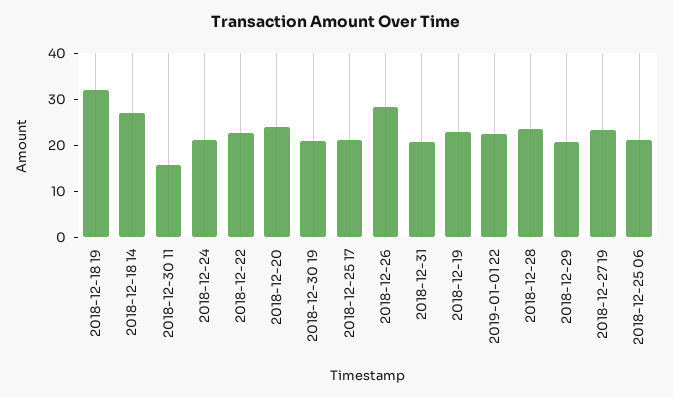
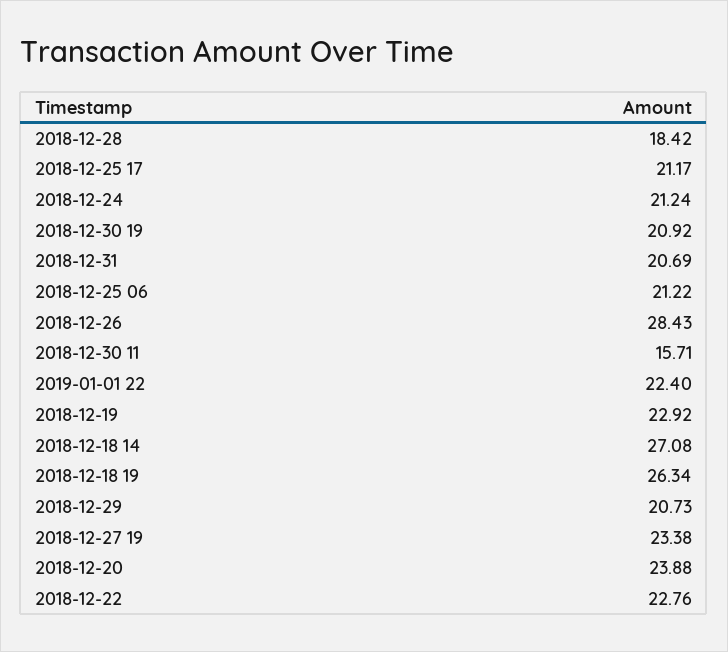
  {
-   "2018-12-18 19": 32,
+   "2018-12-18 19": 26.34,
    "2018-12-18 14": 27.08,
    "2018-12-30 11": 15.71,
    "2018-12-24": 21.24,
    "2018-12-22": 22.76,
    "2018-12-20": 23.88,
    "2018-12-30 19": 20.92,
    "2018-12-25 17": 21.17,
    "2018-12-26": 28.43,
    "2018-12-31": 20.69,
    "2018-12-19": 22.92,
    "2019-01-01 22": 22.4,
-   "2018-12-28": 24,
+   "2018-12-28": 18.42,
    "2018-12-29": 20.73,
    "2018-12-27 19": 23.38,
    "2018-12-25 06": 21.22
  }

